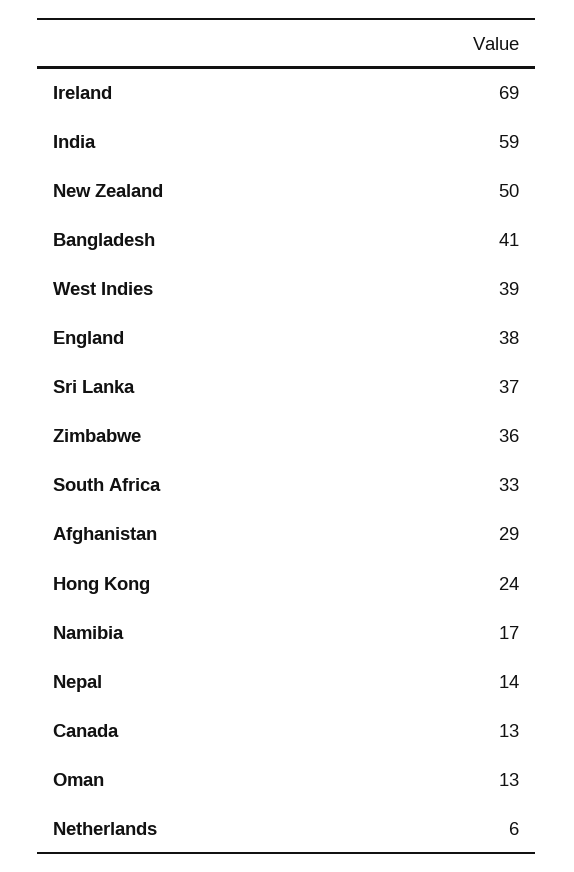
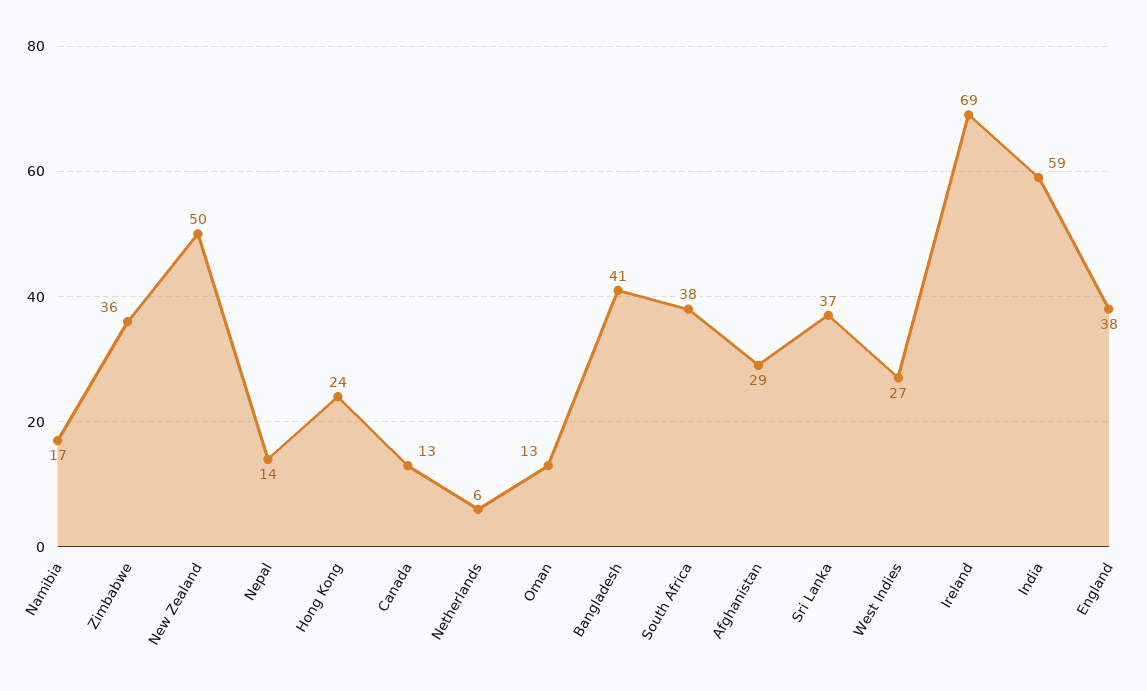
  {
    "Ireland": 69,
    "India": 59,
    "New Zealand": 50,
    "Bangladesh": 41,
-   "West Indies": 39,
+   "West Indies": 27,
    "England": 38,
    "Sri Lanka": 37,
    "Zimbabwe": 36,
-   "South Africa": 33,
+   "South Africa": 38,
    "Afghanistan": 29,
    "Hong Kong": 24,
    "Namibia": 17,
    "Nepal": 14,
    "Canada": 13,
    "Oman": 13,
    "Netherlands": 6
  }

